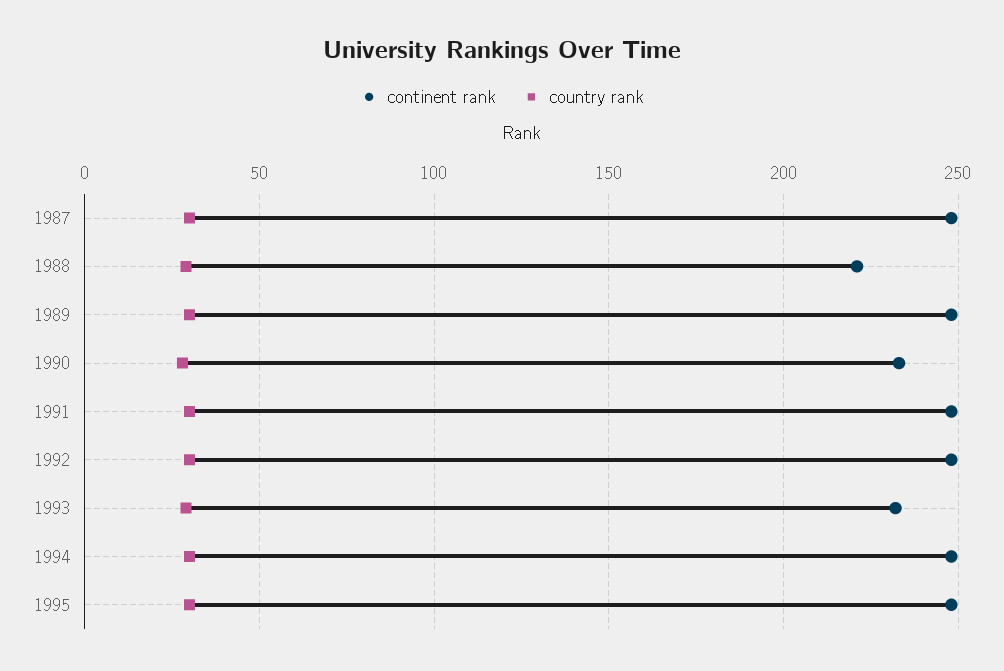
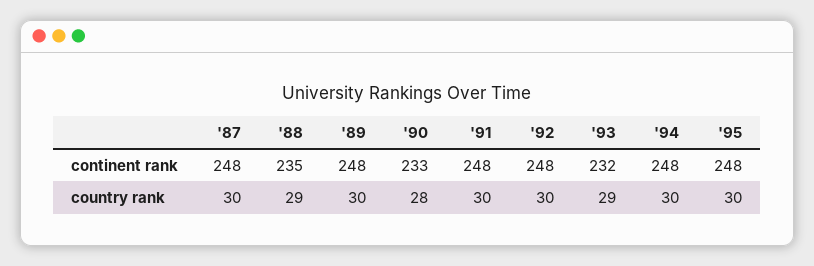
  {
    "continent rank": {
      "1987": 248,
-     "1988": 220,
+     "1988": 235,
      "1989": 248,
      "1990": 233,
      "1991": 248,
      "1992": 248,
      "1993": 232,
      "1994": 248,
      "1995": 248
    },
    "country rank": {
      "1987": 30,
      "1988": 29,
      "1989": 30,
      "1990": 28,
      "1991": 30,
      "1992": 30,
      "1993": 29,
      "1994": 30,
      "1995": 30
    }
  }

